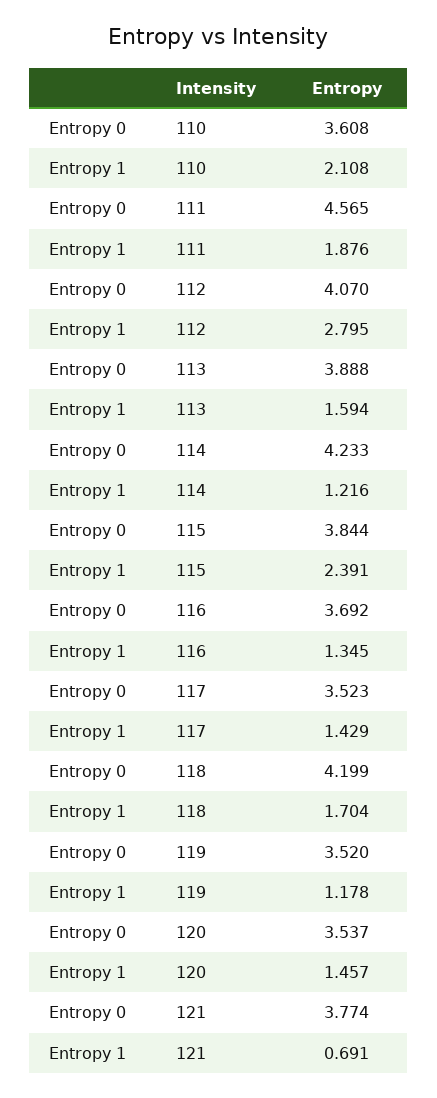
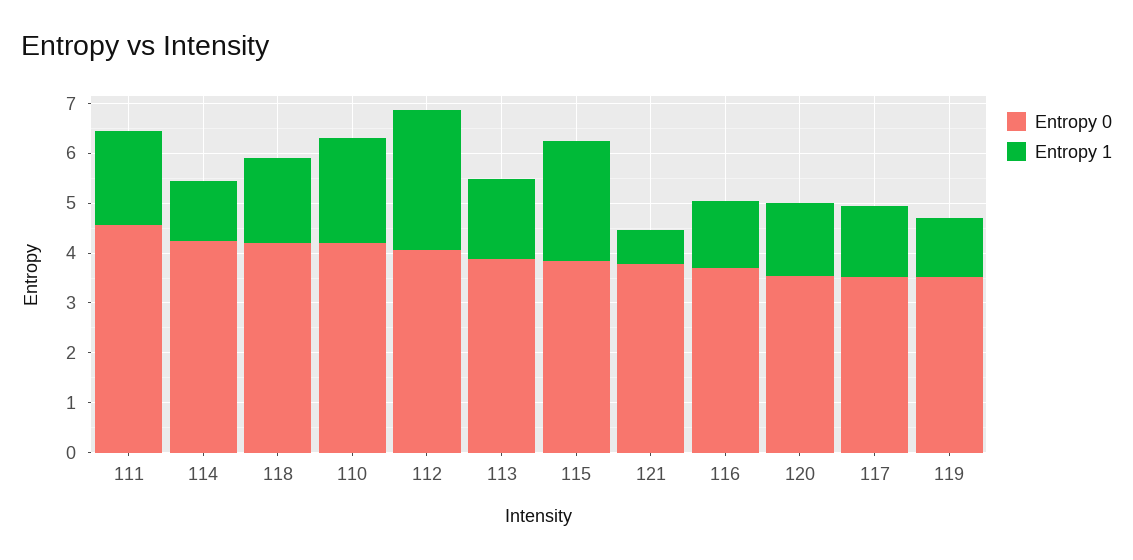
  {
    "Entropy 0": {
-     "110": 3.608,
+     "110": 4.2,
      "111": 4.565,
      "112": 4.07,
      "113": 3.888,
      "114": 4.233,
      "115": 3.844,
      "116": 3.692,
      "117": 3.523,
      "118": 4.199,
      "119": 3.52,
      "120": 3.537,
      "121": 3.774
    },
    "Entropy 1": {
      "110": 2.108,
      "111": 1.876,
      "112": 2.795,
      "113": 1.594,
      "114": 1.216,
      "115": 2.391,
      "116": 1.345,
      "117": 1.429,
      "118": 1.704,
      "119": 1.178,
      "120": 1.457,
      "121": 0.691
    }
  }

